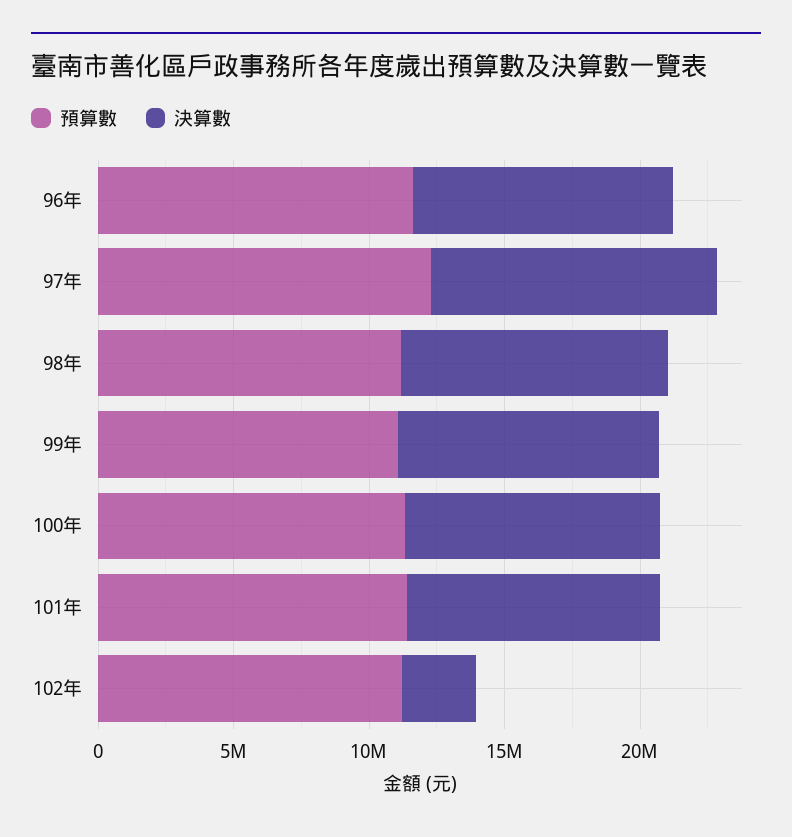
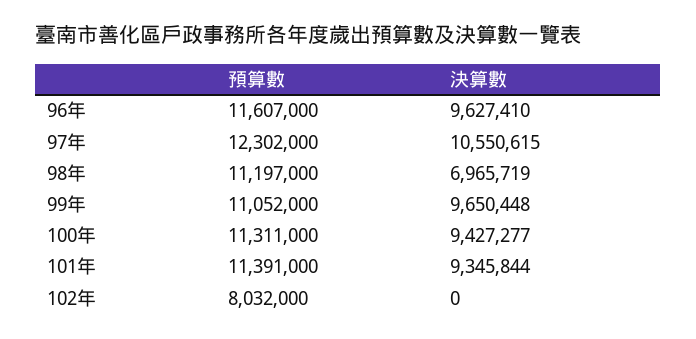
  {
    "預算數": {
      "96年": 11607000,
      "97年": 12302000,
      "98年": 11197000,
      "99年": 11052000,
      "100年": 11311000,
      "101年": 11391000,
-     "102年": 11000000
+     "102年": 8032000
    },
    "決算數": {
      "96年": 9627410,
      "97年": 10550615,
-     "98年": 10000000,
+     "98年": 6965719,
      "99年": 9650448,
      "100年": 9427277,
      "101年": 9345844,
-     "102年": 3000000
+     "102年": 0
    }
  }

